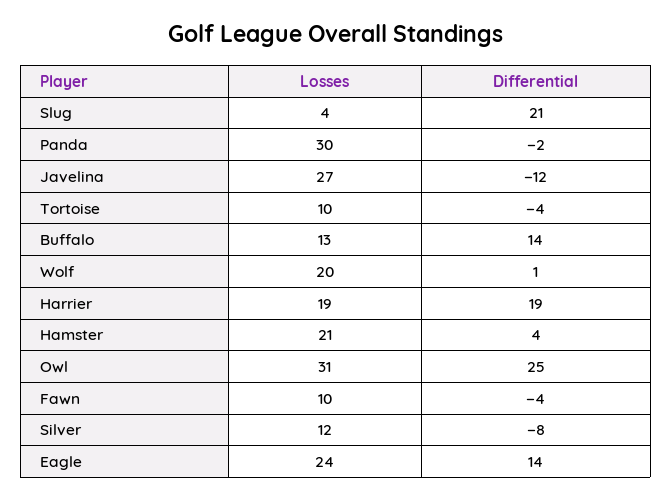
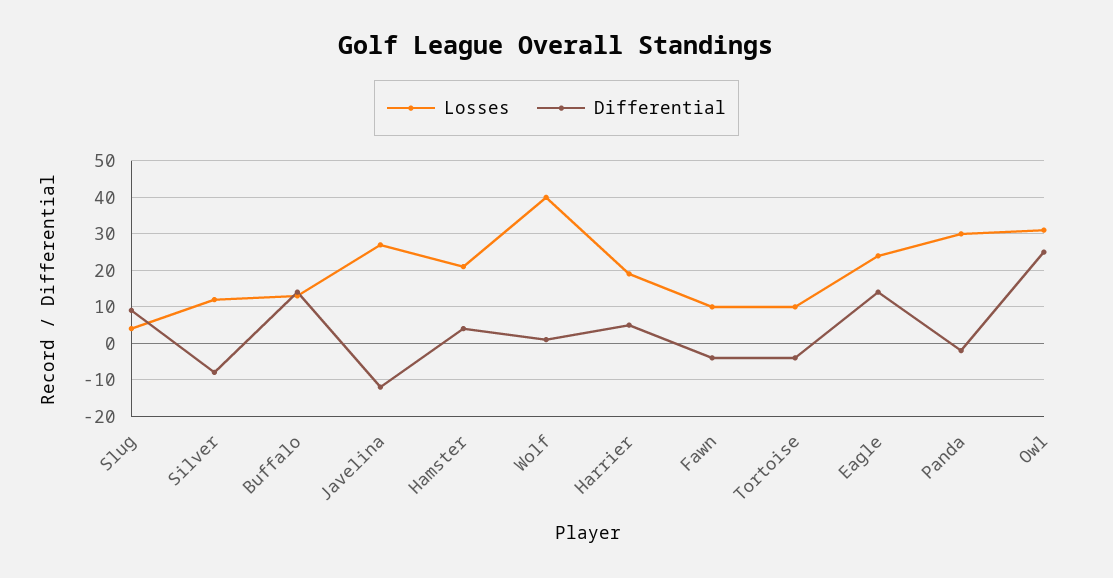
  {
    "Losses": {
      "Slug": 4,
      "Panda": 30,
      "Javelina": 27,
      "Tortoise": 10,
      "Buffalo": 13,
-     "Wolf": 20,
+     "Wolf": 40,
      "Harrier": 19,
      "Hamster": 21,
      "Owl": 31,
      "Fawn": 10,
      "Silver": 12,
      "Eagle": 24
    },
    "Differential": {
-     "Slug": 21,
+     "Slug": 10,
      "Panda": -2,
      "Javelina": -12,
      "Tortoise": -4,
      "Buffalo": 14,
      "Wolf": 1,
-     "Harrier": 19,
+     "Harrier": 5,
      "Hamster": 4,
      "Owl": 25,
      "Fawn": -4,
      "Silver": -8,
      "Eagle": 14
    }
  }

